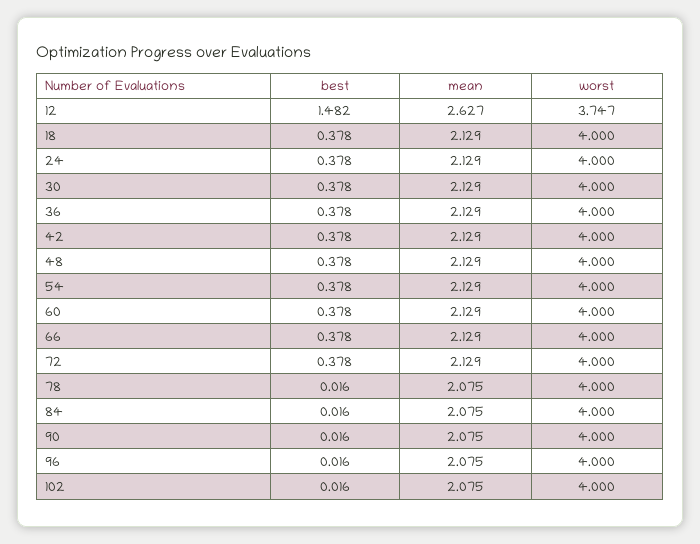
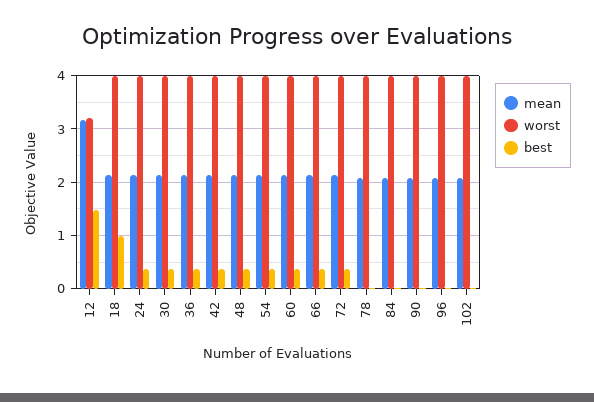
  {
    "best": {
      "12": 1.482,
-     "18": 0.378,
+     "18": 1,
      "24": 0.378,
      "30": 0.378,
      "36": 0.378,
      "42": 0.378,
      "48": 0.378,
      "54": 0.378,
      "60": 0.378,
      "66": 0.378,
      "72": 0.378,
      "78": 0.016,
      "84": 0.016,
      "90": 0.016,
      "96": 0.016,
      "102": 0.016
    },
    "mean": {
-     "12": 2.627,
+     "12": 3.2,
      "18": 2.129,
      "24": 2.129,
      "30": 2.129,
      "36": 2.129,
      "42": 2.129,
      "48": 2.129,
      "54": 2.129,
      "60": 2.129,
      "66": 2.129,
      "72": 2.129,
      "78": 2.075,
      "84": 2.075,
      "90": 2.075,
      "96": 2.075,
      "102": 2.075
    },
    "worst": {
-     "12": 3.747,
+     "12": 3.2,
      "18": 4,
      "24": 4,
      "30": 4,
      "36": 4,
      "42": 4,
      "48": 4,
      "54": 4,
      "60": 4,
      "66": 4,
      "72": 4,
      "78": 4,
      "84": 4,
      "90": 4,
      "96": 4,
      "102": 4
    }
  }

